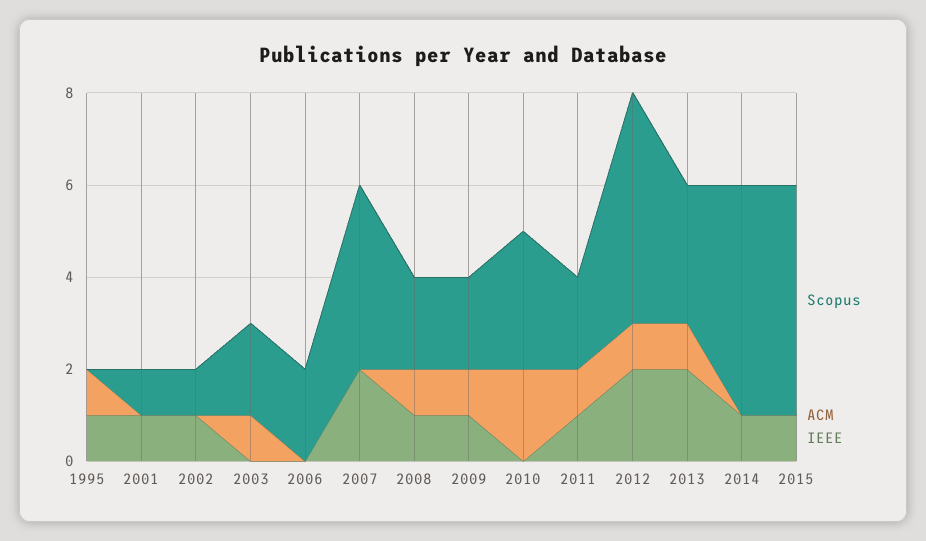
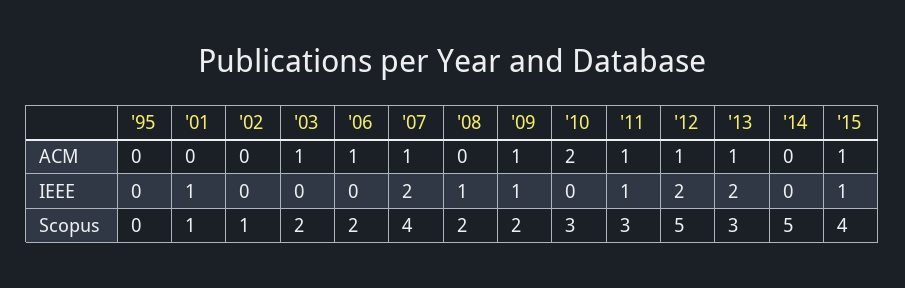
  {
    "Scopus": {
      "1995": 0,
      "2001": 1,
      "2002": 1,
      "2003": 2,
      "2006": 2,
      "2007": 4,
      "2008": 2,
      "2009": 2,
      "2010": 3,
-     "2011": 2,
+     "2011": 3,
      "2012": 5,
      "2013": 3,
      "2014": 5,
-     "2015": 5
+     "2015": 4
    },
    "ACM": {
-     "1995": 1,
+     "1995": 0,
      "2001": 0,
      "2002": 0,
      "2003": 1,
-     "2006": 0,
+     "2006": 1,
-     "2007": 0,
+     "2007": 1,
-     "2008": 1,
+     "2008": 0,
      "2009": 1,
      "2010": 2,
      "2011": 1,
      "2012": 1,
      "2013": 1,
      "2014": 0,
-     "2015": 0
+     "2015": 1
    },
    "IEEE": {
-     "1995": 1,
+     "1995": 0,
      "2001": 1,
-     "2002": 1,
+     "2002": 0,
      "2003": 0,
      "2006": 0,
      "2007": 2,
      "2008": 1,
      "2009": 1,
      "2010": 0,
      "2011": 1,
      "2012": 2,
      "2013": 2,
-     "2014": 1,
+     "2014": 0,
      "2015": 1
    }
  }

